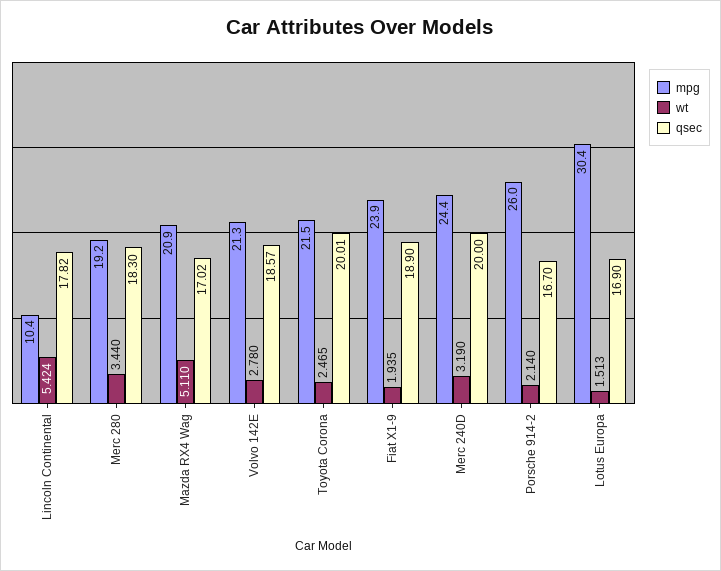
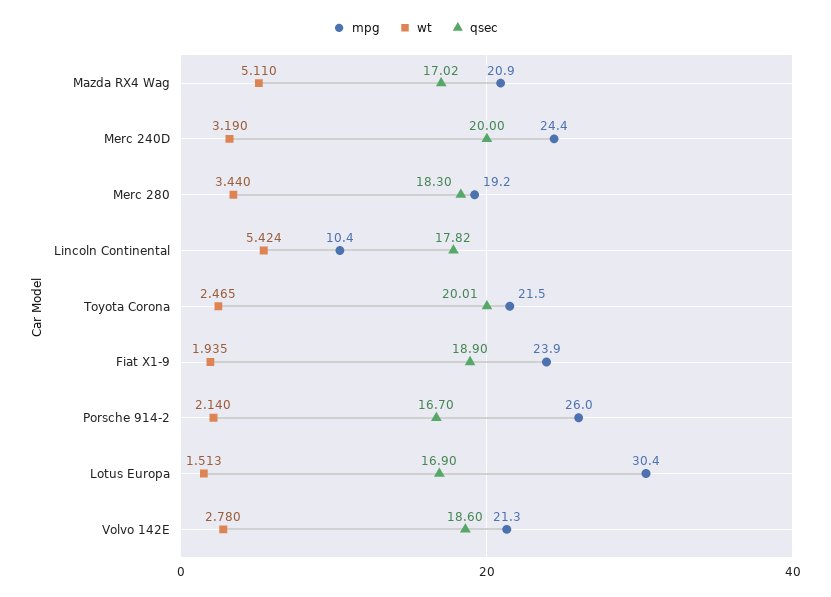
  {
    "mpg": {
      "Lincoln Continental": 10.4,
      "Merc 280": 19.2,
      "Mazda RX4 Wag": 20.9,
      "Volvo 142E": 21.3,
      "Toyota Corona": 21.5,
      "Fiat X1-9": 23.9,
      "Merc 240D": 24.4,
      "Porsche 914-2": 26,
      "Lotus Europa": 30.4
    },
    "wt": {
      "Lincoln Continental": 5.424,
      "Merc 280": 3.44,
      "Mazda RX4 Wag": 5.11,
      "Volvo 142E": 2.78,
      "Toyota Corona": 2.465,
      "Fiat X1-9": 1.935,
      "Merc 240D": 3.19,
      "Porsche 914-2": 2.14,
      "Lotus Europa": 1.513
    },
    "qsec": {
      "Lincoln Continental": 17.82,
      "Merc 280": 18.3,
      "Mazda RX4 Wag": 17.02,
-     "Volvo 142E": 18.57,
+     "Volvo 142E": 18.6,
      "Toyota Corona": 20.01,
      "Fiat X1-9": 18.9,
      "Merc 240D": 20,
      "Porsche 914-2": 16.7,
      "Lotus Europa": 16.9
    }
  }

